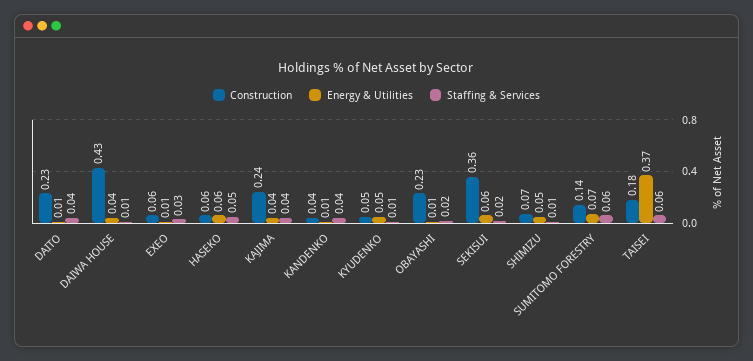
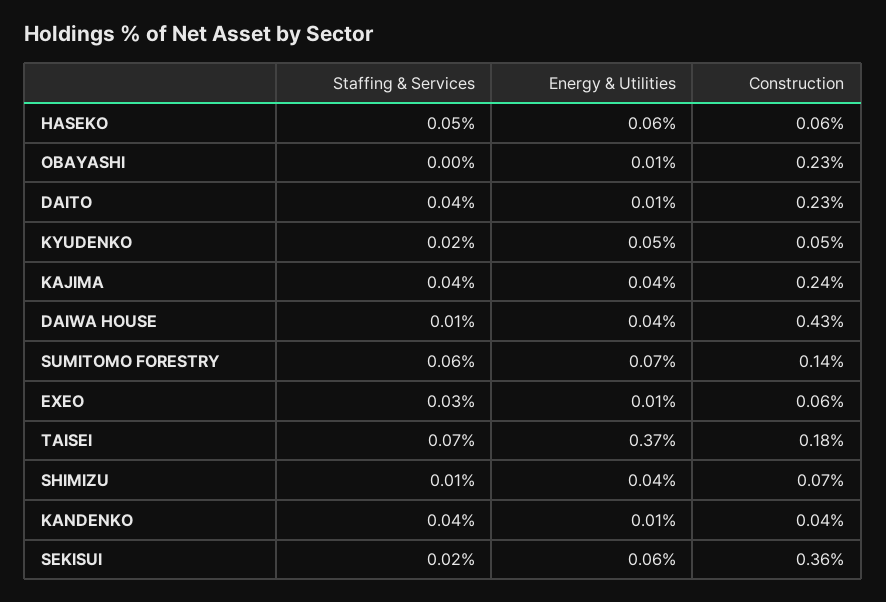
  {
    "Construction": {
      "DAITO": 0.23,
      "DAIWA HOUSE": 0.43,
      "EXEO": 0.06,
      "HASEKO": 0.06,
      "KAJIMA": 0.24,
      "KANDENKO": 0.04,
      "KYUDENKO": 0.05,
      "OBAYASHI": 0.23,
      "SEKISUI": 0.36,
      "SHIMIZU": 0.07,
      "SUMITOMO FORESTRY": 0.14,
      "TAISEI": 0.18
    },
    "Energy & Utilities": {
      "DAITO": 0.01,
      "DAIWA HOUSE": 0.04,
      "EXEO": 0.01,
      "HASEKO": 0.06,
      "KAJIMA": 0.04,
      "KANDENKO": 0.01,
      "KYUDENKO": 0.05,
      "OBAYASHI": 0.01,
      "SEKISUI": 0.06,
-     "SHIMIZU": 0.05,
+     "SHIMIZU": 0.04,
      "SUMITOMO FORESTRY": 0.07,
      "TAISEI": 0.37
    },
    "Staffing & Services": {
      "DAITO": 0.04,
      "DAIWA HOUSE": 0.01,
      "EXEO": 0.03,
      "HASEKO": 0.05,
      "KAJIMA": 0.04,
      "KANDENKO": 0.04,
-     "KYUDENKO": 0.01,
+     "KYUDENKO": 0.02,
-     "OBAYASHI": 0.02,
+     "OBAYASHI": 0,
      "SEKISUI": 0.02,
      "SHIMIZU": 0.01,
      "SUMITOMO FORESTRY": 0.06,
-     "TAISEI": 0.06
+     "TAISEI": 0.07
    }
  }

